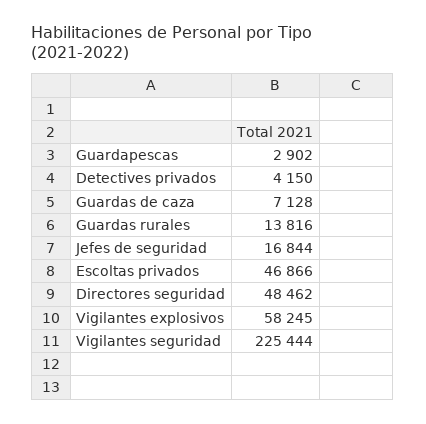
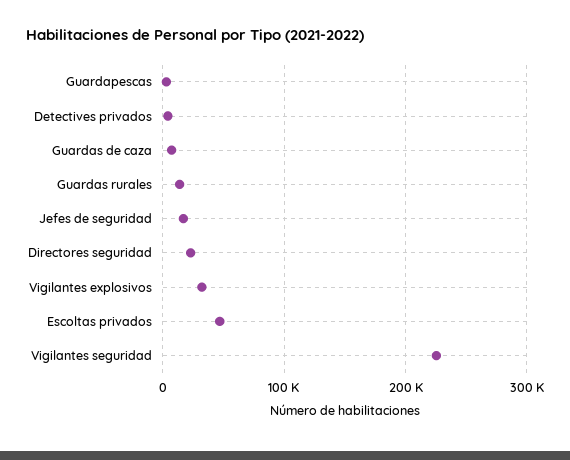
  {
    "Guardapescas": 2902,
    "Detectives privados": 4150,
    "Guardas de caza": 7128,
    "Guardas rurales": 13816,
    "Jefes de seguridad": 16844,
    "Escoltas privados": 46866,
-   "Directores seguridad": 48462,
+   "Directores seguridad": 20000,
-   "Vigilantes explosivos": 58245,
+   "Vigilantes explosivos": 30000,
    "Vigilantes seguridad": 225444
  }

